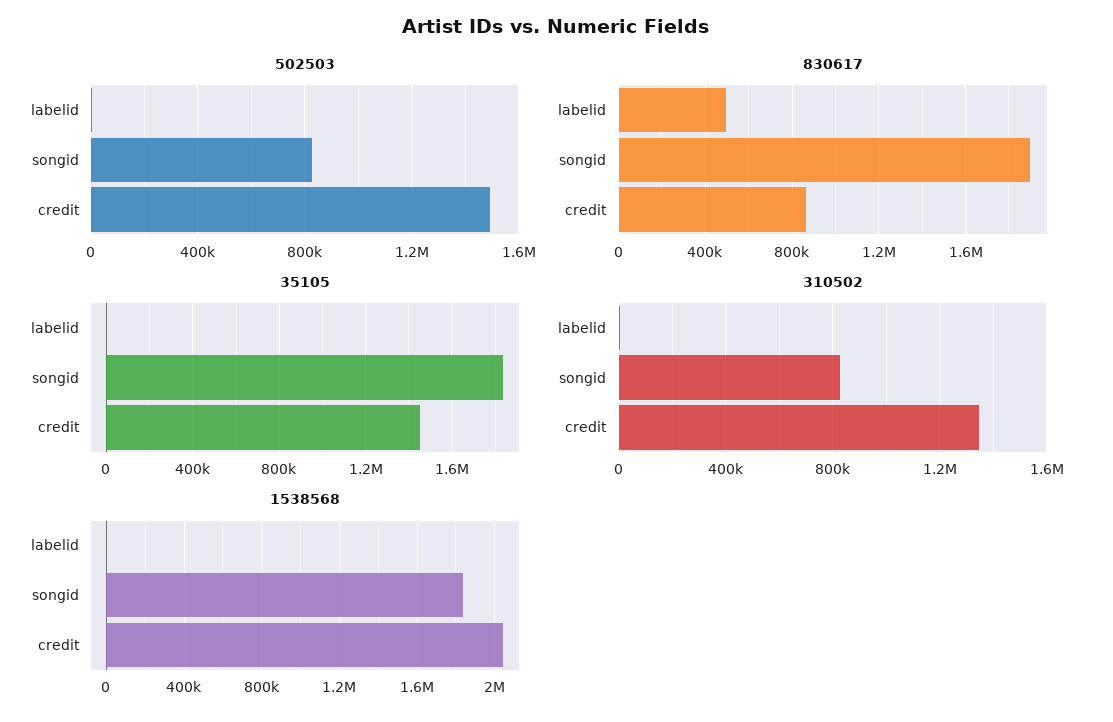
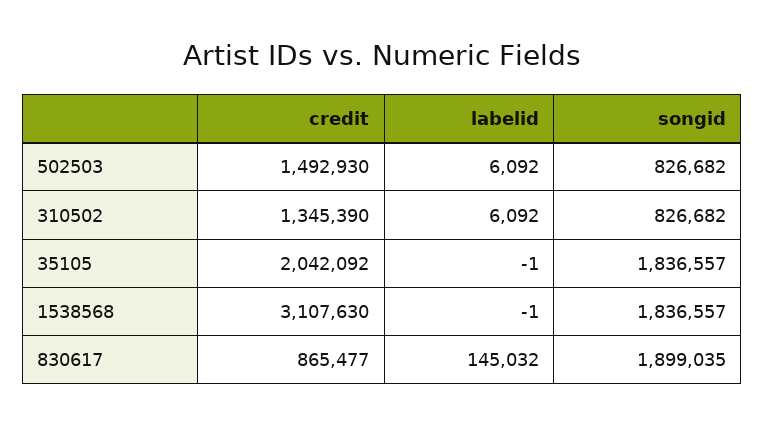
  {
    "502503": {
      "labelid": 6092,
      "songid": 826682,
      "credit": 1492930
    },
    "830617": {
-     "labelid": 500000,
+     "labelid": 145032,
      "songid": 1899035,
      "credit": 865477
    },
    "35105": {
      "labelid": -1,
      "songid": 1836557,
-     "credit": 1450000
+     "credit": 2042092
    },
    "310502": {
      "labelid": 6092,
      "songid": 826682,
      "credit": 1345390
    },
    "1538568": {
      "labelid": -1,
      "songid": 1836557,
-     "credit": 2050000
+     "credit": 3107630
    }
  }

